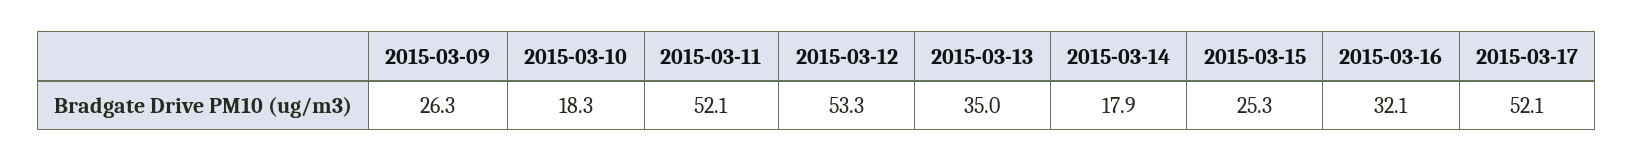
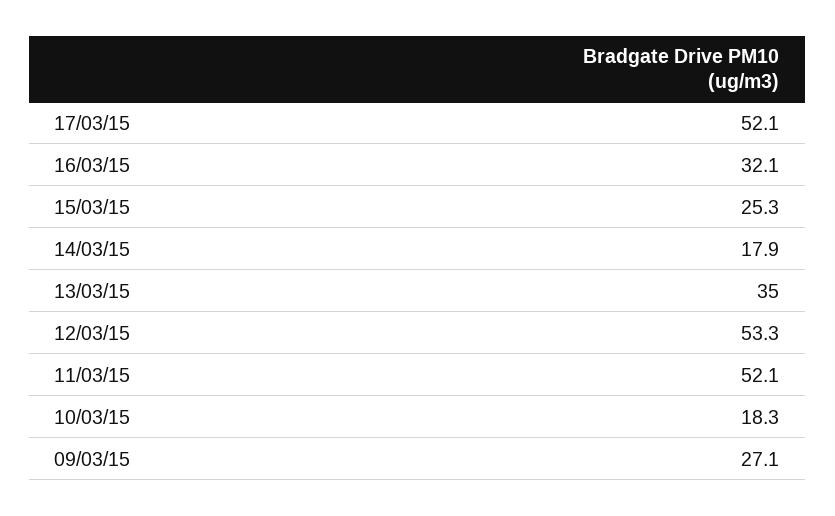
  {
-   "2015-03-09": 26.3,
+   "2015-03-09": 27.1,
    "2015-03-10": 18.3,
    "2015-03-11": 52.1,
    "2015-03-12": 53.3,
    "2015-03-13": 35,
    "2015-03-14": 17.9,
    "2015-03-15": 25.3,
    "2015-03-16": 32.1,
    "2015-03-17": 52.1
  }

